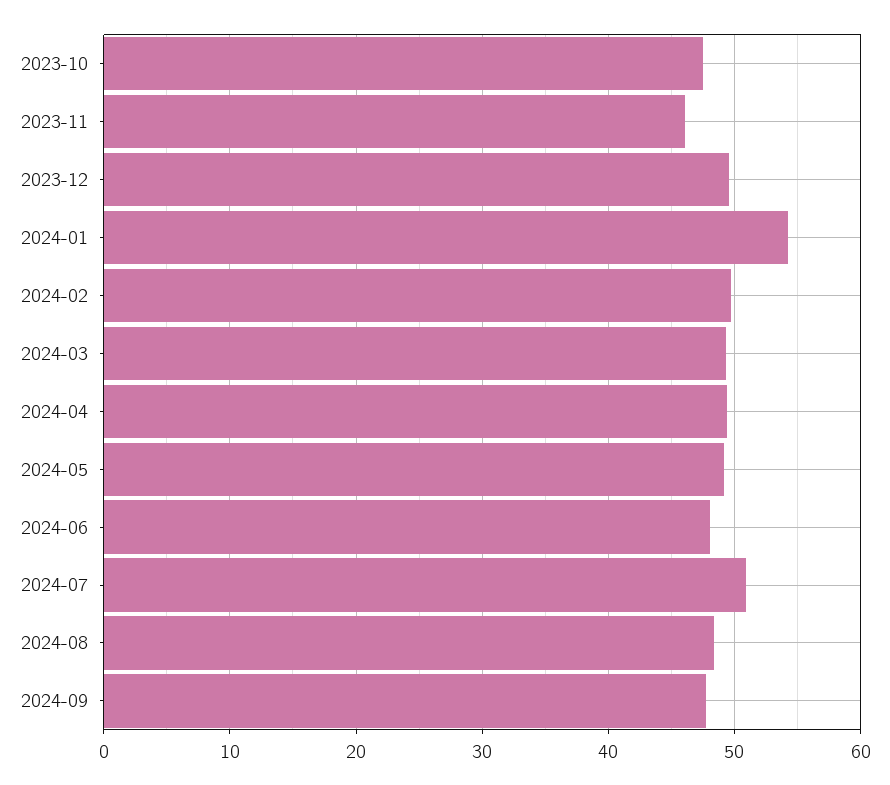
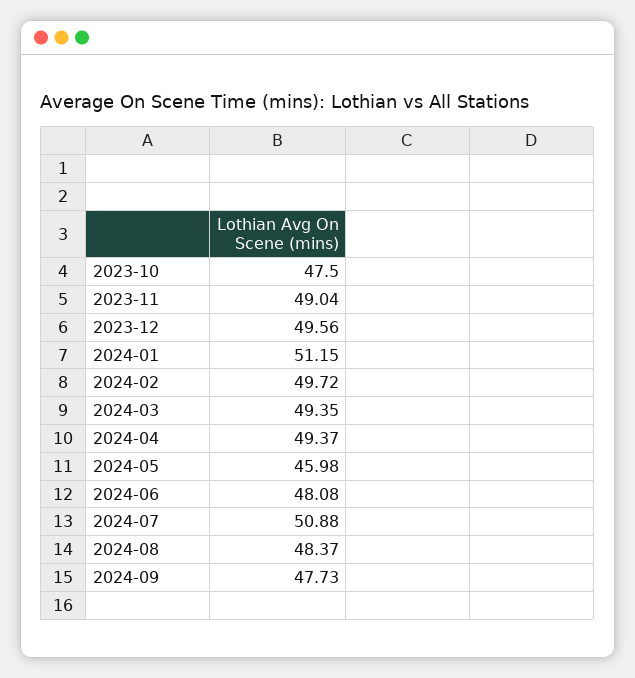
  {
    "2023-10": 47.5,
-   "2023-11": 46,
+   "2023-11": 49.04,
    "2023-12": 49.56,
-   "2024-01": 54,
+   "2024-01": 51.15,
    "2024-02": 49.72,
    "2024-03": 49.35,
    "2024-04": 49.37,
-   "2024-05": 49,
+   "2024-05": 45.98,
    "2024-06": 48.08,
    "2024-07": 50.88,
    "2024-08": 48.37,
    "2024-09": 47.73
  }

